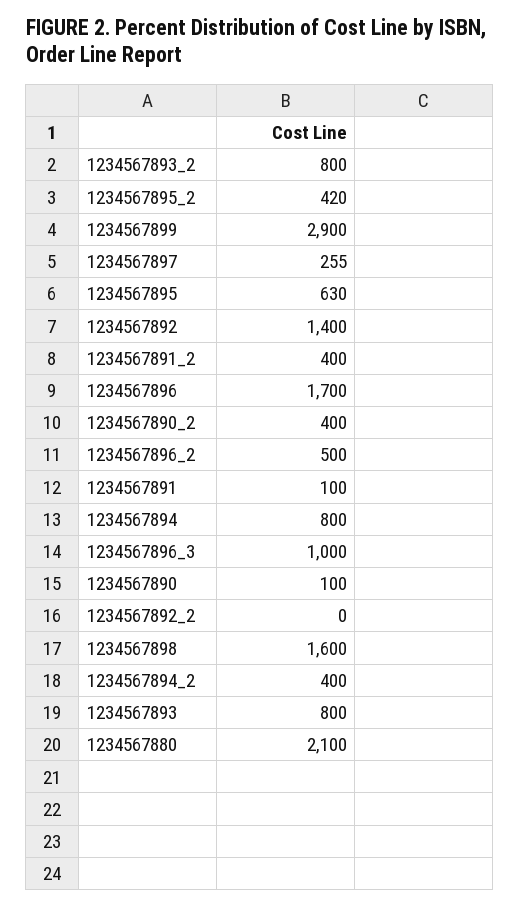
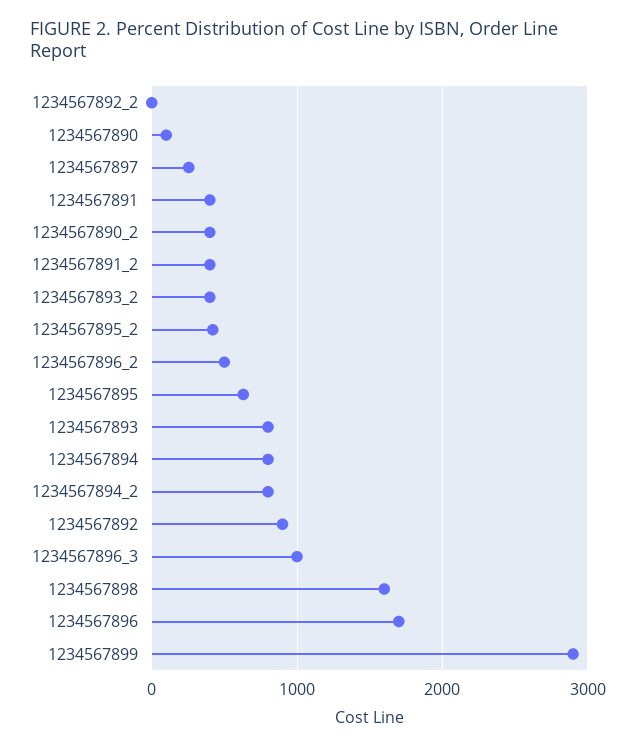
  {
-   "1234567893_2": 800,
+   "1234567893_2": 400,
    "1234567895_2": 420,
    "1234567899": 2900,
    "1234567897": 255,
    "1234567895": 630,
-   "1234567892": 1400,
+   "1234567892": 900,
    "1234567891_2": 400,
    "1234567896": 1700,
    "1234567890_2": 400,
    "1234567896_2": 500,
-   "1234567891": 100,
+   "1234567891": 400,
    "1234567894": 800,
    "1234567896_3": 1000,
    "1234567890": 100,
    "1234567892_2": 0,
    "1234567898": 1600,
-   "1234567894_2": 400,
+   "1234567894_2": 800,
-   "1234567893": 800,
+   "1234567893": 800
-   "1234567880": 2100
  }

